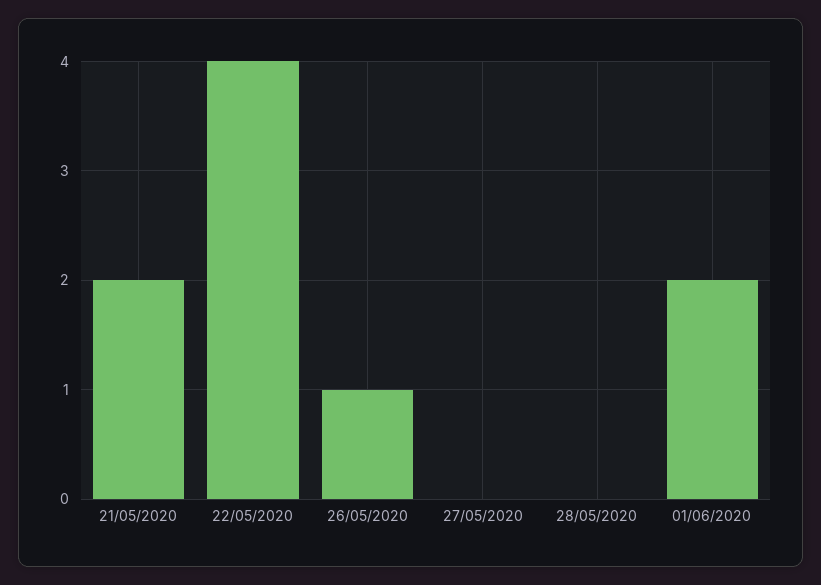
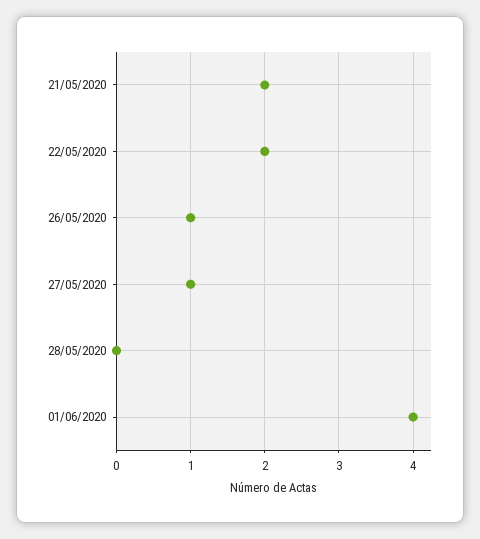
  {
    "21/05/2020": 2,
-   "22/05/2020": 4,
+   "22/05/2020": 2,
    "26/05/2020": 1,
-   "27/05/2020": 0,
+   "27/05/2020": 1,
    "28/05/2020": 0,
-   "01/06/2020": 2
+   "01/06/2020": 4
  }

